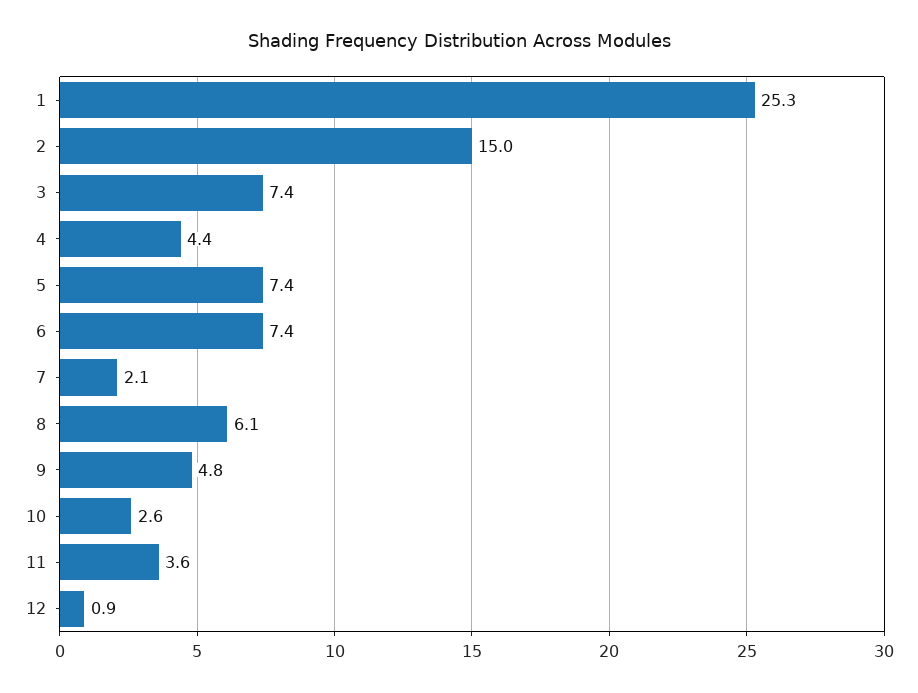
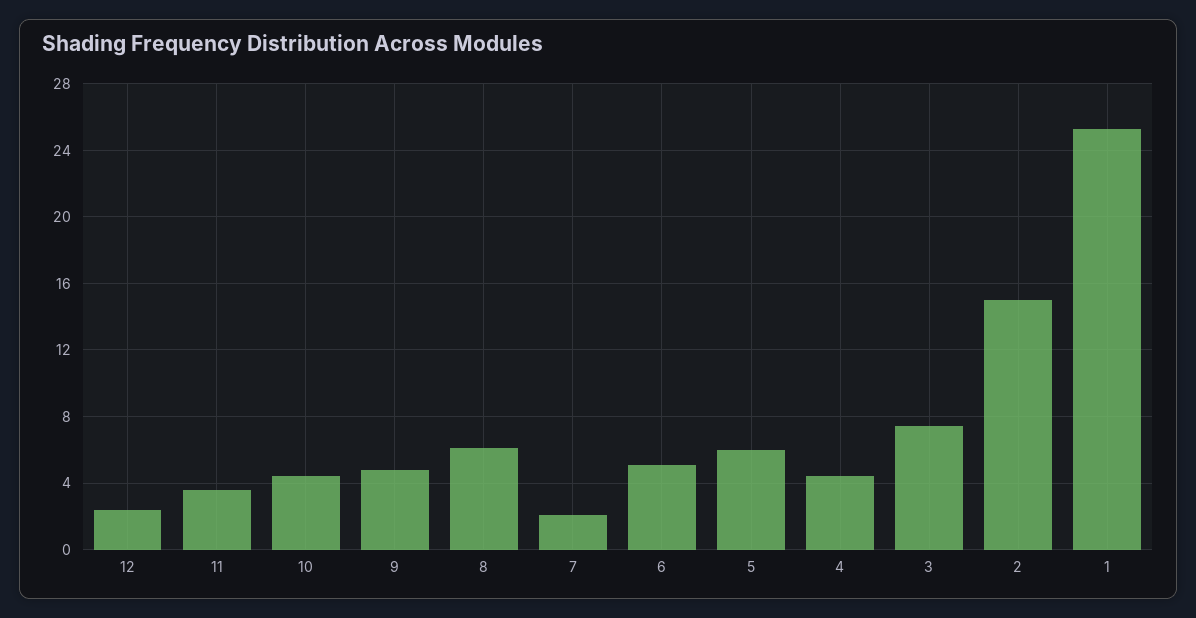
  {
    "1": 25.3,
    "2": 15,
    "3": 7.4,
    "4": 4.4,
-   "5": 7.4,
+   "5": 6,
-   "6": 7.4,
+   "6": 5,
    "7": 2.1,
    "8": 6.1,
    "9": 4.8,
-   "10": 2.6,
+   "10": 4.5,
    "11": 3.6,
-   "12": 0.9
+   "12": 2.5
  }

